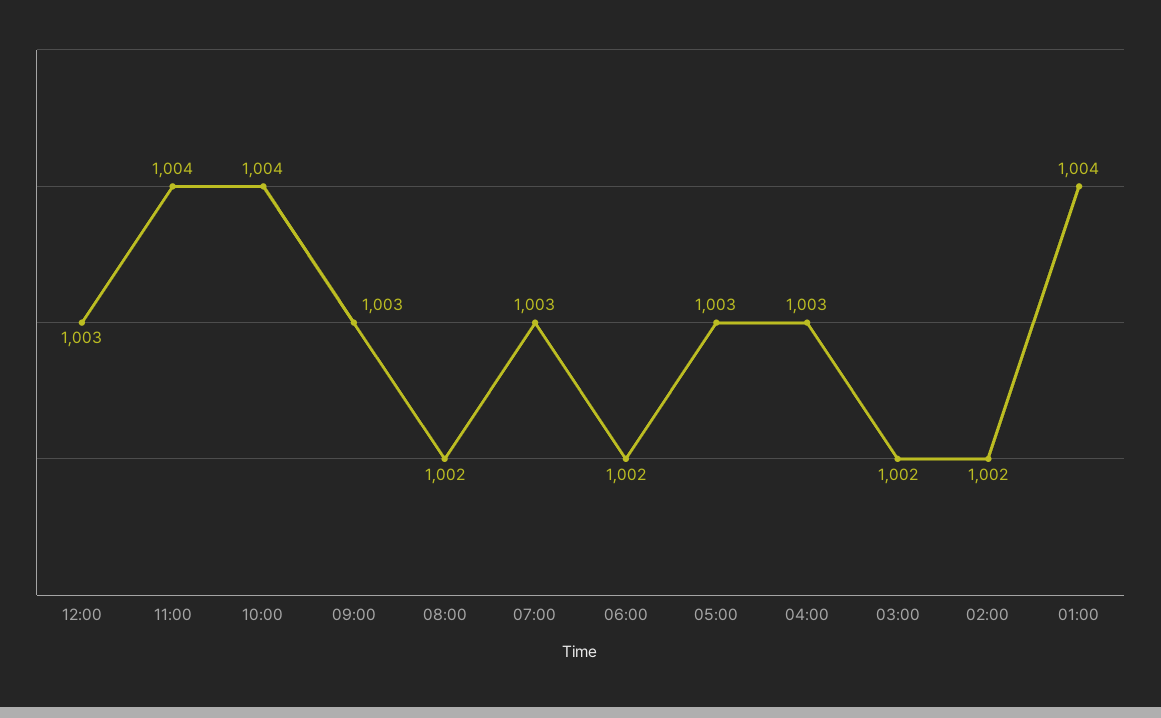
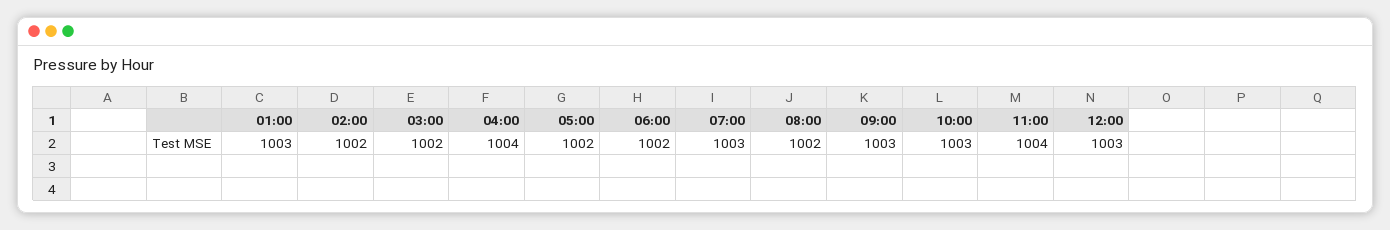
  {
    "12:00": 1003,
    "11:00": 1004,
-   "10:00": 1004,
+   "10:00": 1003,
    "09:00": 1003,
    "08:00": 1002,
    "07:00": 1003,
    "06:00": 1002,
-   "05:00": 1003,
+   "05:00": 1002,
-   "04:00": 1003,
+   "04:00": 1004,
    "03:00": 1002,
    "02:00": 1002,
-   "01:00": 1004
+   "01:00": 1003
  }

